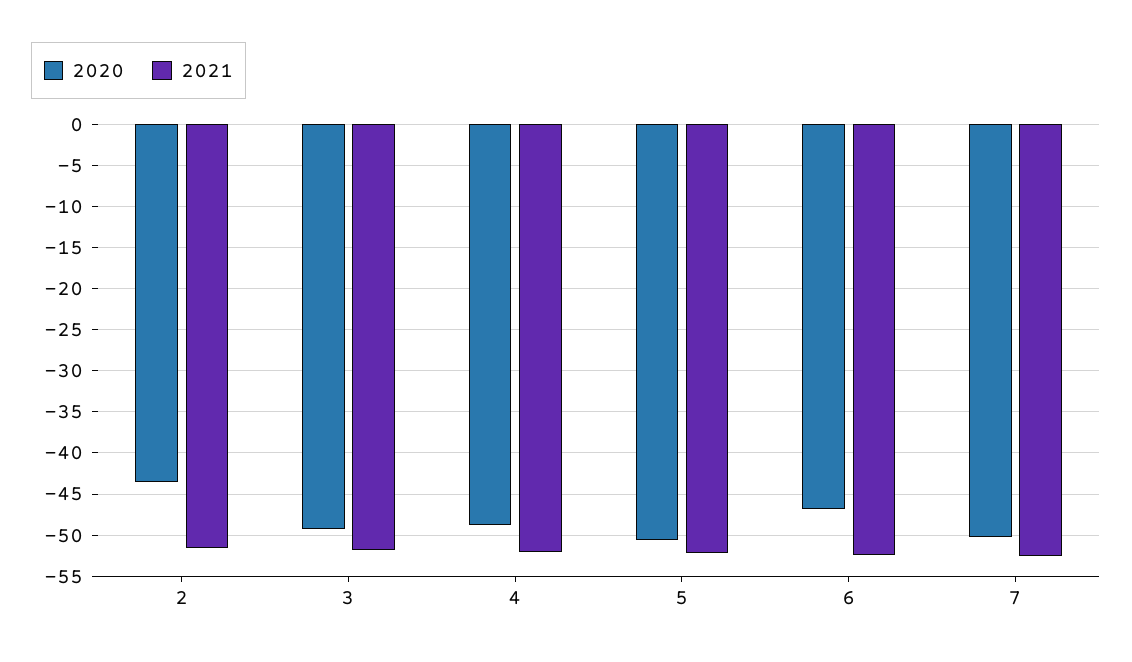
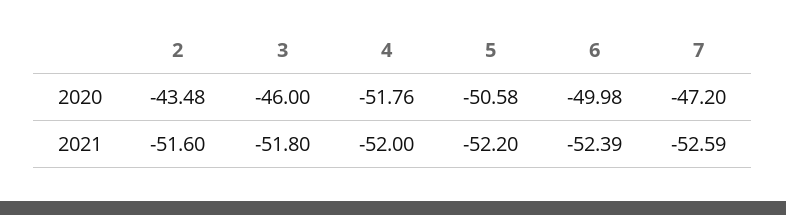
  {
    "2020": {
      "2": -43.48,
-     "3": -49,
+     "3": -46,
-     "4": -49,
+     "4": -51.76,
      "5": -50.58,
-     "6": -47,
+     "6": -49.98,
-     "7": -50
+     "7": -47.2
    },
    "2021": {
      "2": -51.6,
      "3": -51.8,
      "4": -52,
      "5": -52.2,
      "6": -52.39,
      "7": -52.59
    }
  }

